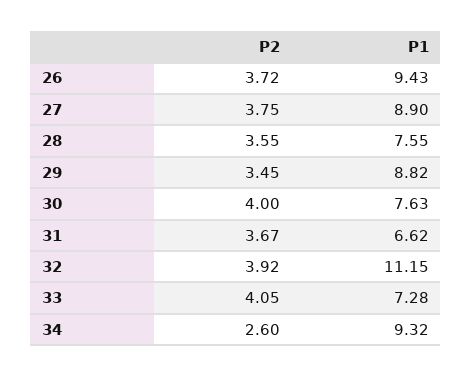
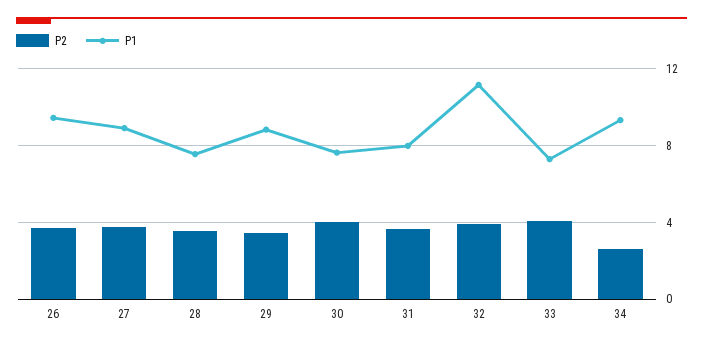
  {
    "P2": {
      "26": 3.72,
      "27": 3.75,
      "28": 3.55,
      "29": 3.45,
      "30": 4,
      "31": 3.67,
      "32": 3.92,
      "33": 4.05,
      "34": 2.6
    },
    "P1": {
      "26": 9.43,
      "27": 8.9,
      "28": 7.55,
      "29": 8.82,
      "30": 7.63,
-     "31": 6.62,
+     "31": 8,
      "32": 11.15,
      "33": 7.28,
      "34": 9.32
    }
  }

